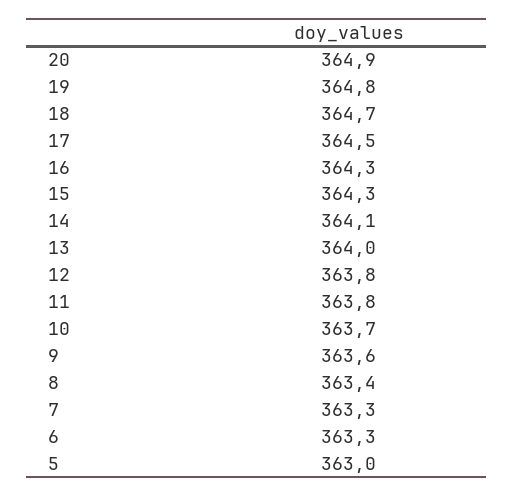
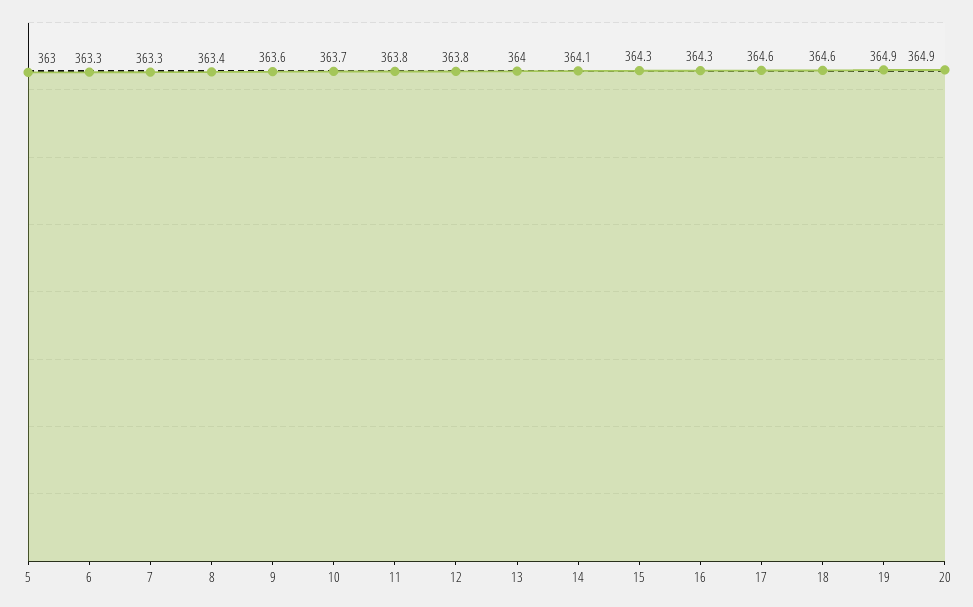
  {
    "20": 364.9,
-   "19": 364.8,
+   "19": 364.9,
-   "18": 364.7,
+   "18": 364.6,
-   "17": 364.5,
+   "17": 364.6,
    "16": 364.3,
    "15": 364.3,
    "14": 364.1,
    "13": 364,
    "12": 363.8,
    "11": 363.8,
    "10": 363.7,
    "9": 363.6,
    "8": 363.4,
    "7": 363.3,
    "6": 363.3,
    "5": 363
  }

